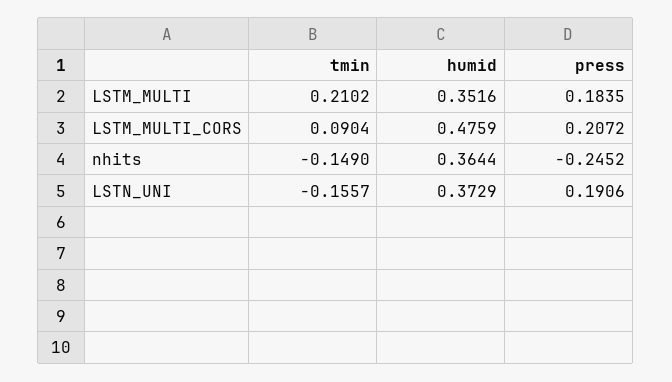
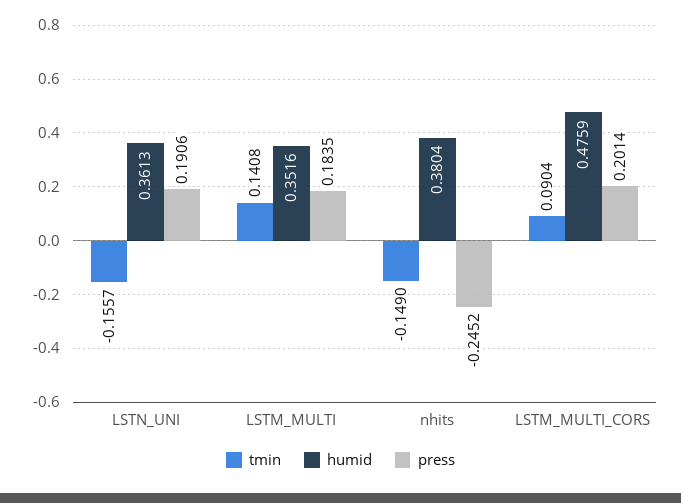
  {
    "tmin": {
-     "LSTM_MULTI": 0.2102,
+     "LSTM_MULTI": 0.1408,
      "LSTM_MULTI_CORS": 0.0904,
      "nhits": -0.149,
      "LSTN_UNI": -0.1557
    },
    "humid": {
      "LSTM_MULTI": 0.3516,
      "LSTM_MULTI_CORS": 0.4759,
-     "nhits": 0.3644,
+     "nhits": 0.3804,
-     "LSTN_UNI": 0.3729
+     "LSTN_UNI": 0.3613
    },
    "press": {
      "LSTM_MULTI": 0.1835,
-     "LSTM_MULTI_CORS": 0.2072,
+     "LSTM_MULTI_CORS": 0.2014,
      "nhits": -0.2452,
      "LSTN_UNI": 0.1906
    }
  }

